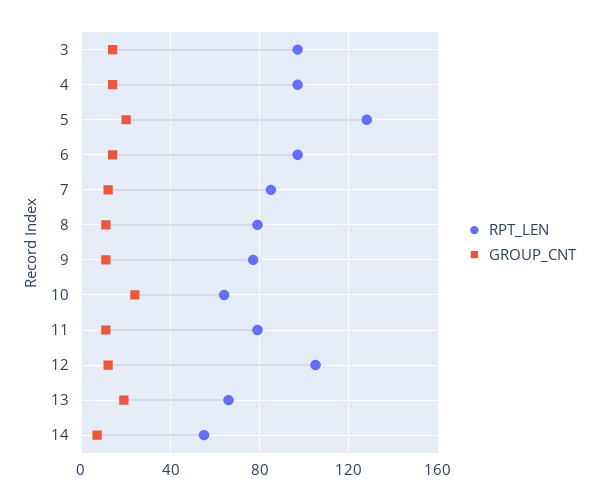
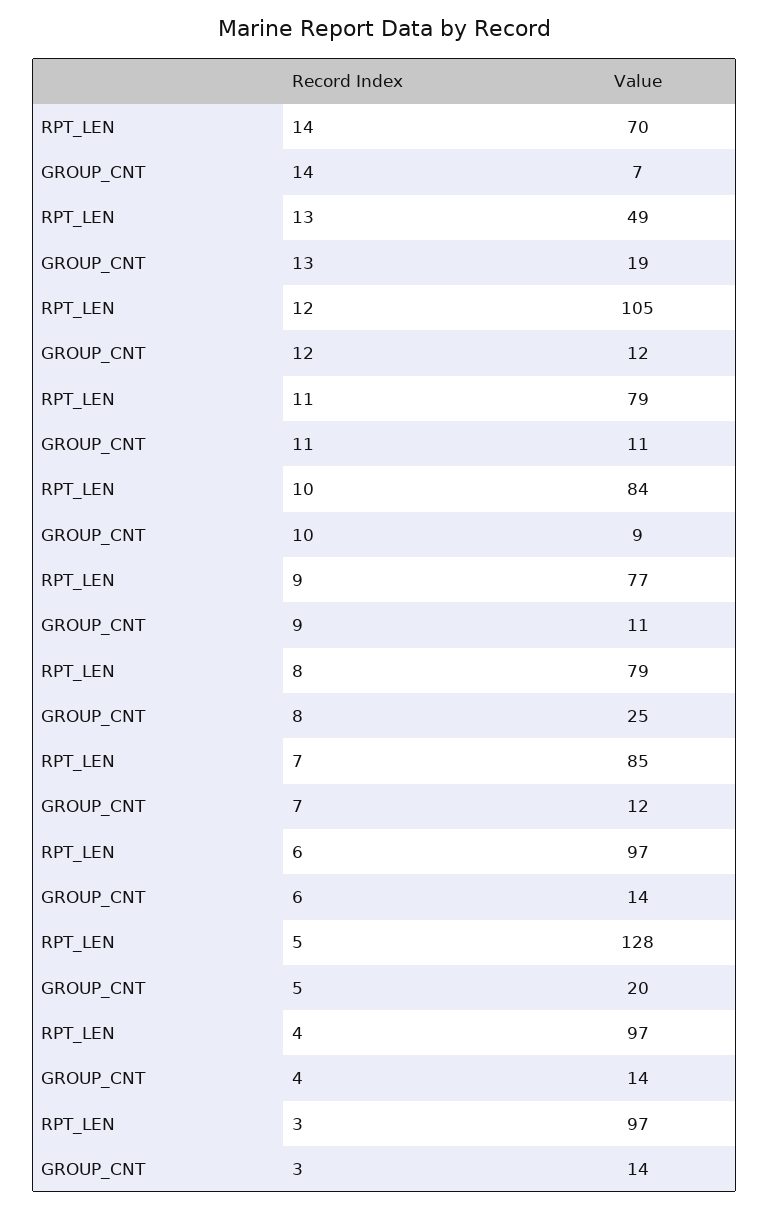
  {
    "RPT_LEN": {
      "3": 97,
      "4": 97,
      "5": 128,
      "6": 97,
      "7": 85,
      "8": 79,
      "9": 77,
-     "10": 65,
+     "10": 84,
      "11": 79,
      "12": 105,
-     "13": 65,
+     "13": 49,
-     "14": 55
+     "14": 70
    },
    "GROUP_CNT": {
      "3": 14,
      "4": 14,
      "5": 20,
      "6": 14,
      "7": 12,
-     "8": 10,
+     "8": 25,
      "9": 11,
-     "10": 25,
+     "10": 9,
      "11": 11,
      "12": 12,
      "13": 19,
      "14": 7
    }
  }

